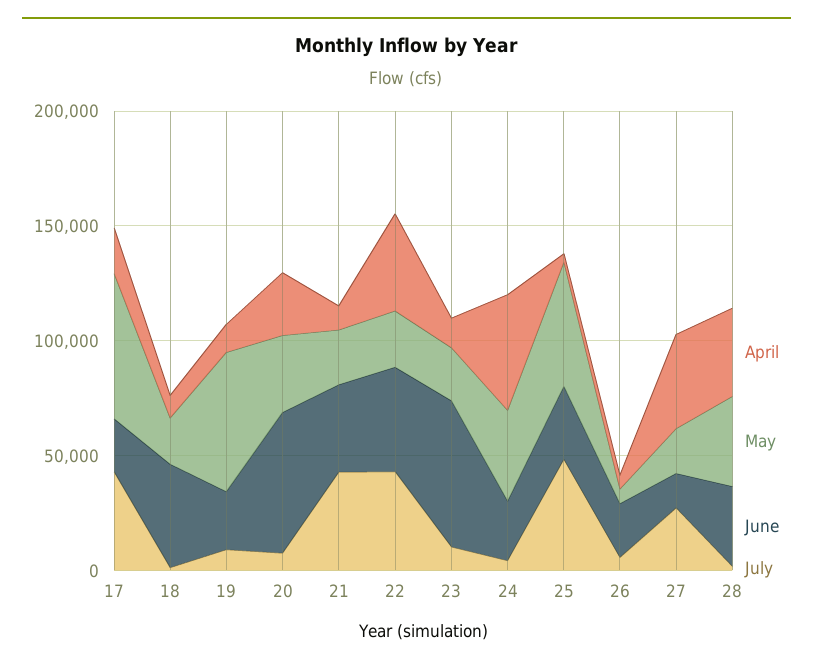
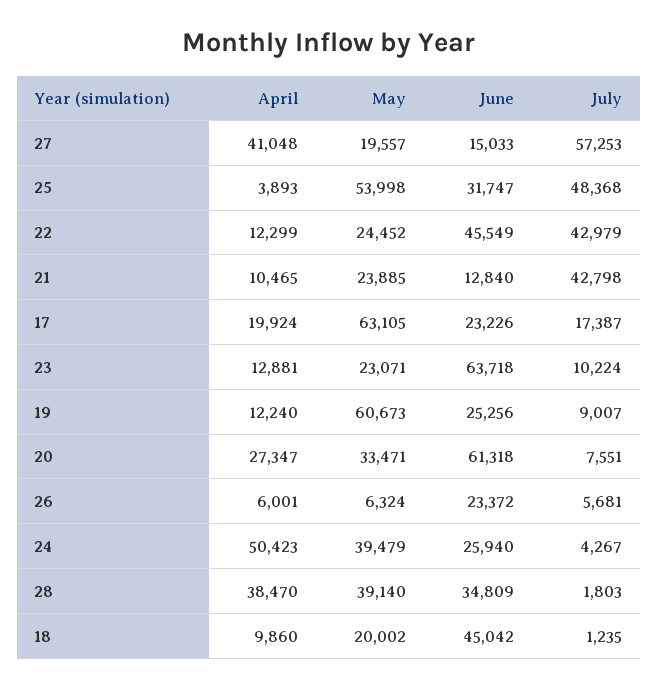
  {
    "April": {
      "17": 19924,
      "18": 9860,
      "19": 12240,
      "20": 27347,
      "21": 10465,
-     "22": 40000,
+     "22": 12299,
      "23": 12881,
      "24": 50423,
      "25": 3893,
      "26": 6001,
      "27": 41048,
      "28": 38470
    },
    "May": {
      "17": 63105,
      "18": 20002,
      "19": 60673,
      "20": 33471,
      "21": 23885,
      "22": 24452,
      "23": 23071,
      "24": 39479,
      "25": 53998,
      "26": 6324,
      "27": 19557,
      "28": 39140
    },
    "June": {
      "17": 23226,
      "18": 45042,
      "19": 25256,
      "20": 61318,
-     "21": 40000,
+     "21": 12840,
      "22": 45549,
      "23": 63718,
      "24": 25940,
      "25": 31747,
      "26": 23372,
      "27": 15033,
      "28": 34809
    },
    "July": {
-     "17": 40000,
+     "17": 17387,
      "18": 1235,
      "19": 9007,
      "20": 7551,
      "21": 42798,
      "22": 42979,
      "23": 10224,
      "24": 4267,
      "25": 48368,
      "26": 5681,
-     "27": 30000,
+     "27": 57253,
      "28": 1803
    }
  }

